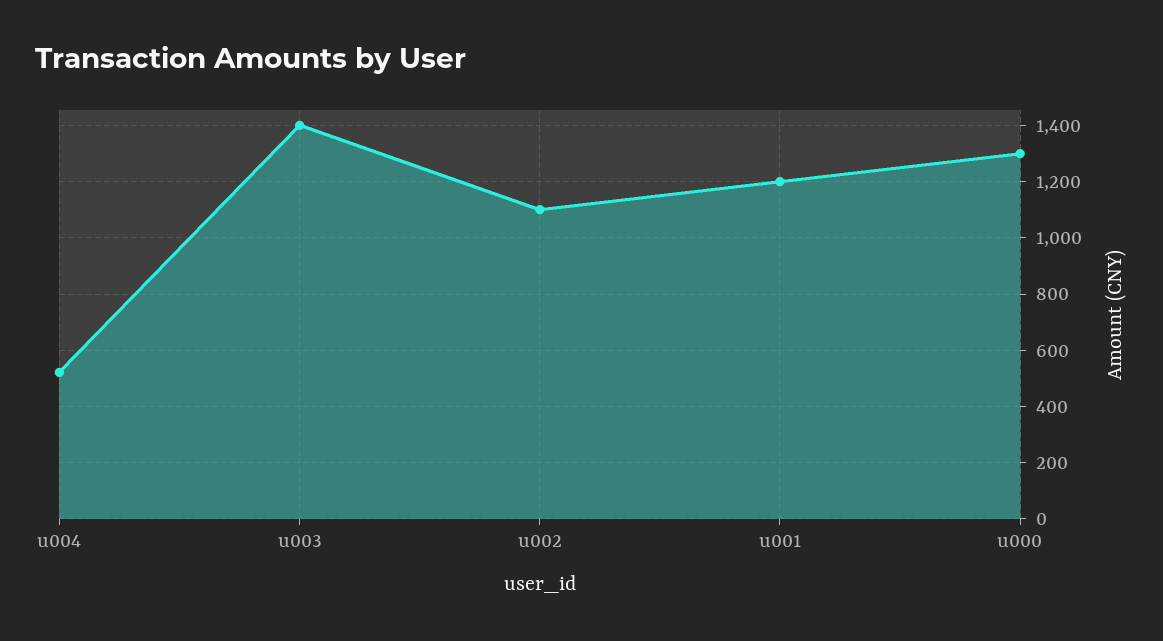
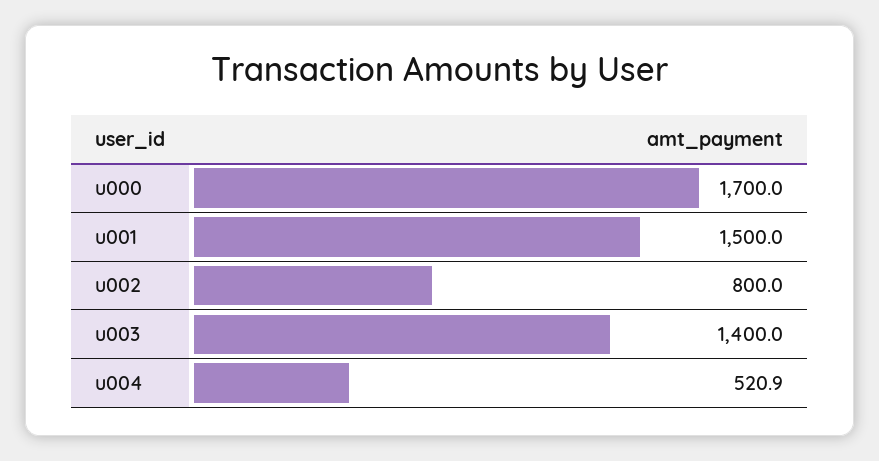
  {
    "u004": 520.9,
    "u003": 1400,
-   "u002": 1100,
+   "u002": 800,
-   "u001": 1200,
+   "u001": 1500,
-   "u000": 1300
+   "u000": 1700
  }

